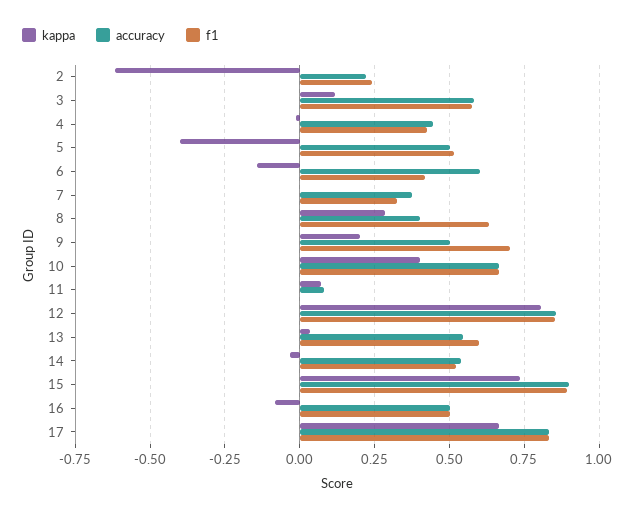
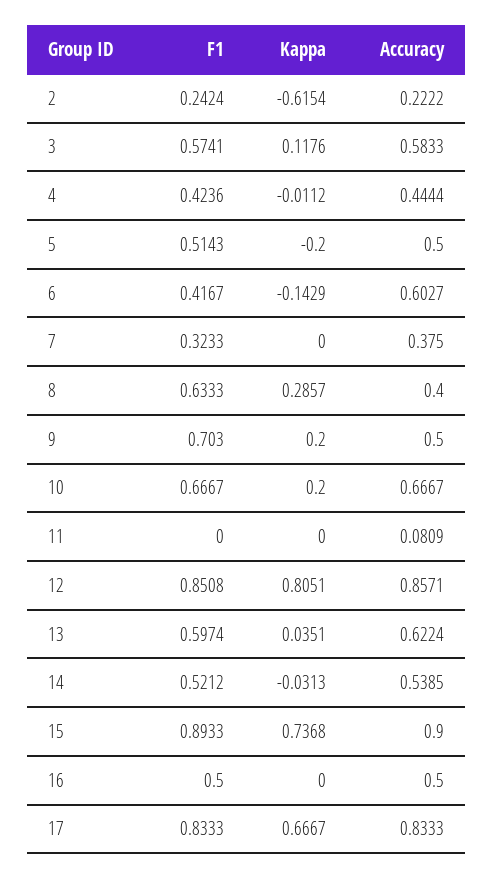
  {
    "kappa": {
      "2": -0.6154,
      "3": 0.1176,
      "4": -0.0112,
-     "5": -0.4,
+     "5": -0.2,
      "6": -0.1429,
      "7": 0,
      "8": 0.2857,
      "9": 0.2,
-     "10": 0.4,
+     "10": 0.2,
-     "11": 0.075,
+     "11": 0,
      "12": 0.8051,
      "13": 0.0351,
      "14": -0.0313,
      "15": 0.7368,
-     "16": -0.075,
+     "16": 0,
      "17": 0.6667
    },
    "accuracy": {
      "2": 0.2222,
      "3": 0.5833,
      "4": 0.4444,
      "5": 0.5,
      "6": 0.6027,
      "7": 0.375,
      "8": 0.4,
      "9": 0.5,
      "10": 0.6667,
      "11": 0.0809,
      "12": 0.8571,
-     "13": 0.55,
+     "13": 0.6224,
      "14": 0.5385,
      "15": 0.9,
      "16": 0.5,
      "17": 0.8333
    },
    "f1": {
      "2": 0.2424,
      "3": 0.5741,
      "4": 0.4236,
      "5": 0.5143,
      "6": 0.4167,
      "7": 0.3233,
      "8": 0.6333,
      "9": 0.703,
      "10": 0.6667,
      "11": 0,
      "12": 0.8508,
      "13": 0.5974,
      "14": 0.5212,
      "15": 0.8933,
      "16": 0.5,
      "17": 0.8333
    }
  }

